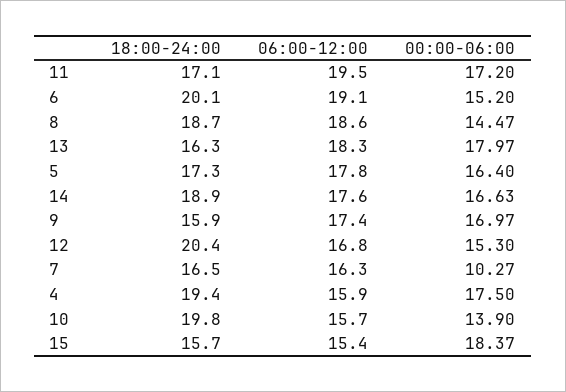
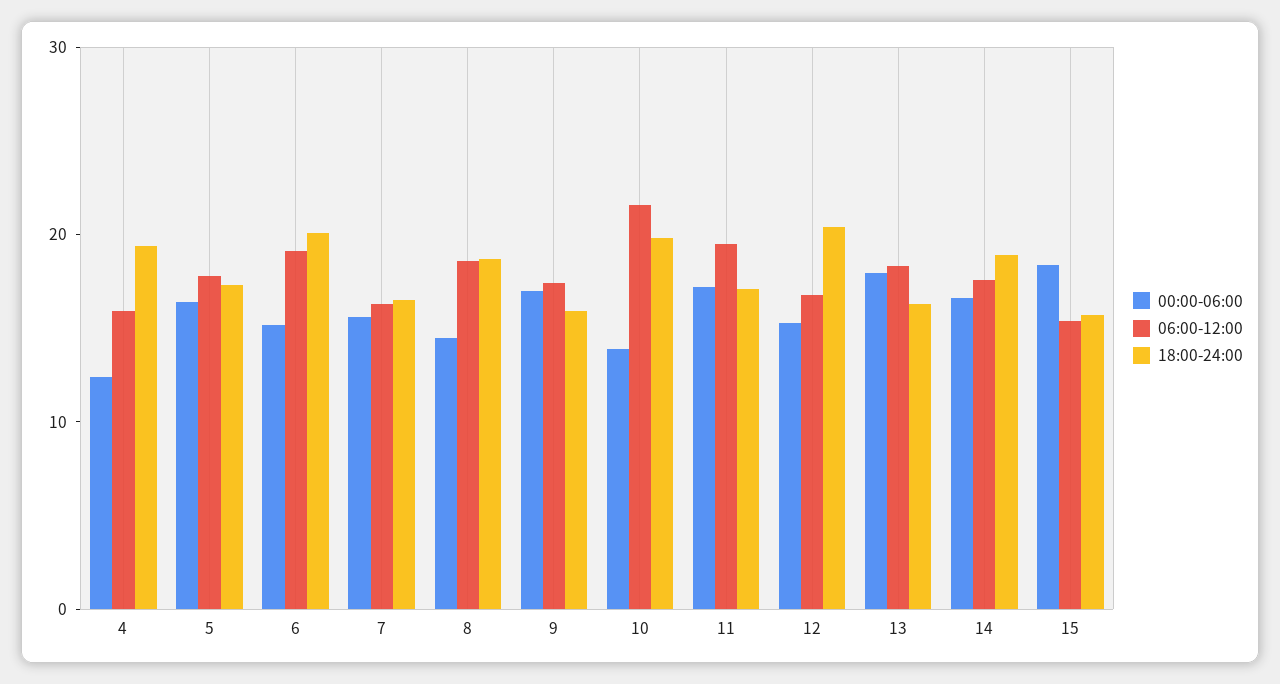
  {
    "18:00-24:00": {
      "11": 17.1,
      "6": 20.1,
      "8": 18.7,
      "13": 16.3,
      "5": 17.3,
      "14": 18.9,
      "9": 15.9,
      "12": 20.4,
      "7": 16.5,
      "4": 19.4,
      "10": 19.8,
      "15": 15.7
    },
    "06:00-12:00": {
      "11": 19.5,
      "6": 19.1,
      "8": 18.6,
      "13": 18.3,
      "5": 17.8,
      "14": 17.6,
      "9": 17.4,
      "12": 16.8,
      "7": 16.3,
      "4": 15.9,
-     "10": 15.7,
+     "10": 22,
      "15": 15.4
    },
    "00:00-06:00": {
      "11": 17.2,
      "6": 15.2,
      "8": 14.47,
      "13": 17.97,
      "5": 16.4,
      "14": 16.63,
      "9": 16.97,
      "12": 15.3,
-     "7": 10.27,
+     "7": 16,
-     "4": 17.5,
+     "4": 12,
      "10": 13.9,
      "15": 18.37
    }
  }

